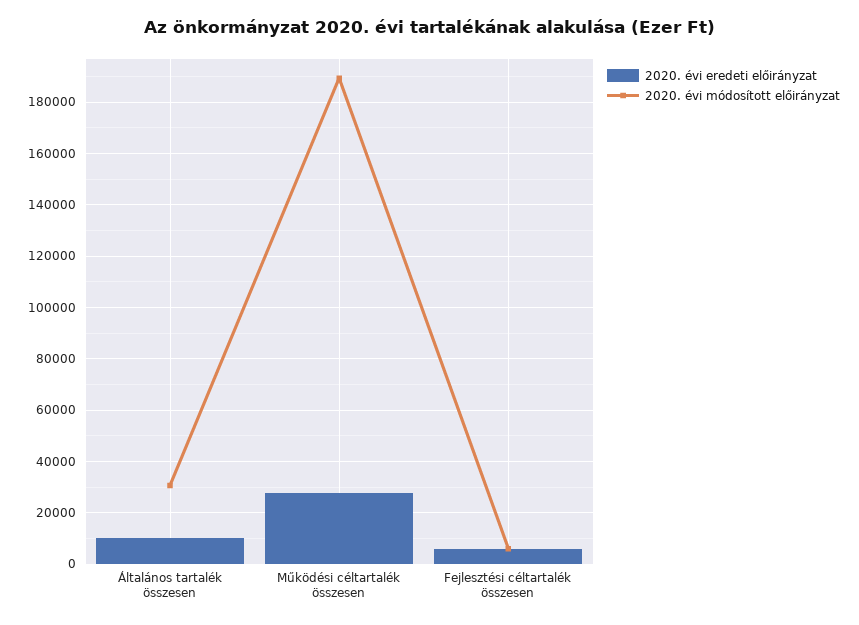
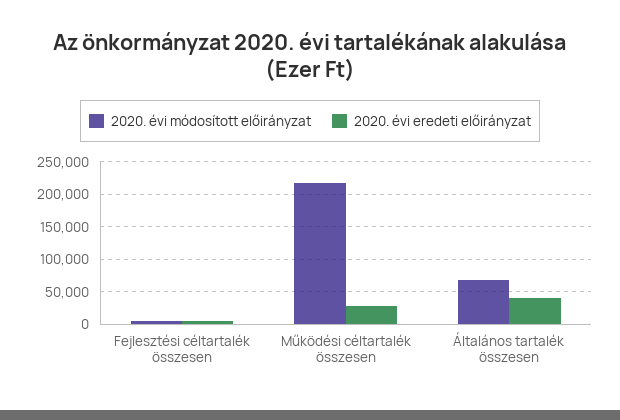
  {
    "2020. évi eredeti előirányzat": {
-     "Általános tartalék összesen": 10000,
+     "Általános tartalék összesen": 40000,
      "Működési céltartalék összesen": 27500,
      "Fejlesztési céltartalék összesen": 5000
    },
    "2020. évi módosított előirányzat": {
-     "Általános tartalék összesen": 30000,
+     "Általános tartalék összesen": 70000,
-     "Működési céltartalék összesen": 190000,
+     "Működési céltartalék összesen": 220000,
      "Fejlesztési céltartalék összesen": 5000
    }
  }

